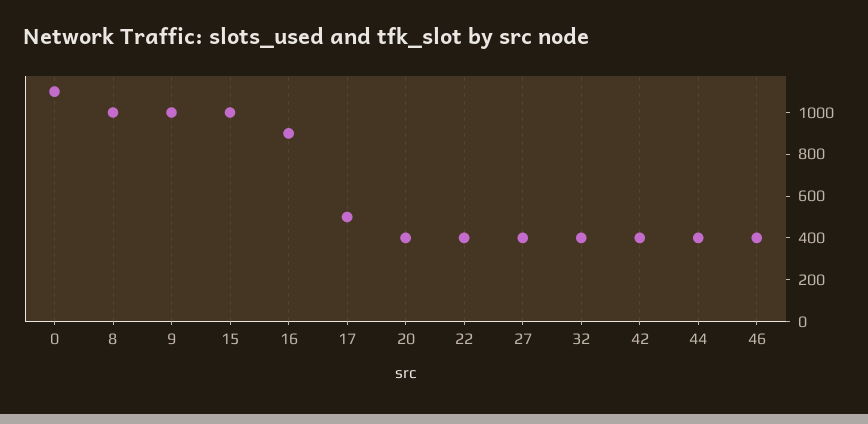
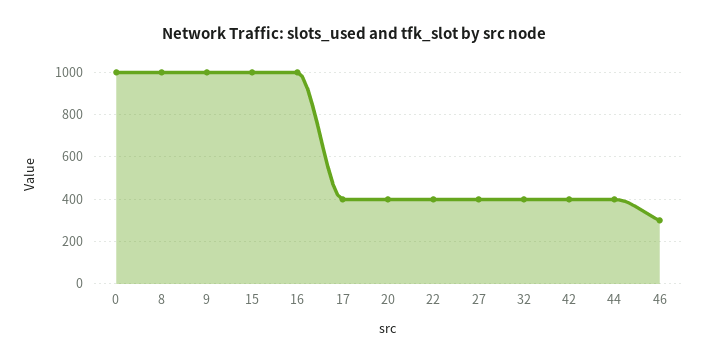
  {
-   "0": 1100,
+   "0": 1000,
    "8": 1000,
    "9": 1000,
    "15": 1000,
-   "16": 900,
+   "16": 1000,
-   "17": 500,
+   "17": 400,
    "20": 400,
    "22": 400,
    "27": 400,
    "32": 400,
    "42": 400,
    "44": 400,
-   "46": 400
+   "46": 300
  }

